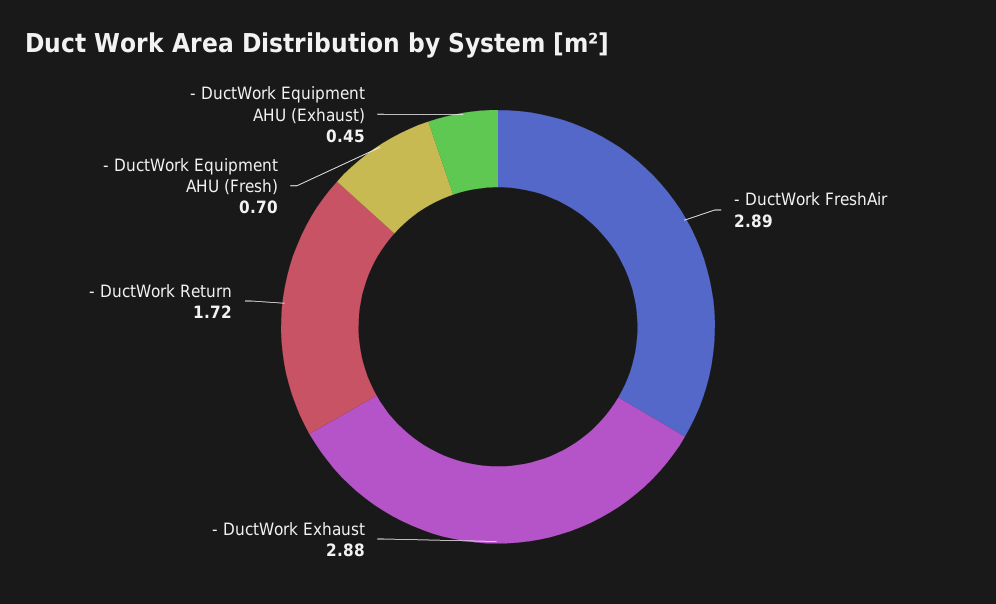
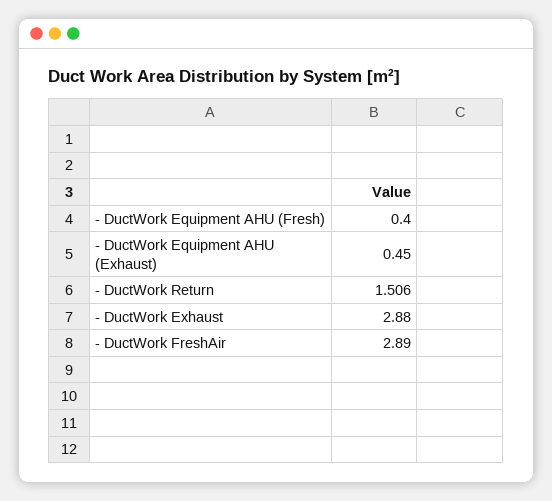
  {
    "- DuctWork FreshAir": 2.89,
    "- DuctWork Exhaust": 2.88,
-   "- DuctWork Return": 1.72,
+   "- DuctWork Return": 1.506,
-   "- DuctWork Equipment AHU (Fresh)": 0.7,
+   "- DuctWork Equipment AHU (Fresh)": 0.4,
    "- DuctWork Equipment AHU (Exhaust)": 0.45
  }

